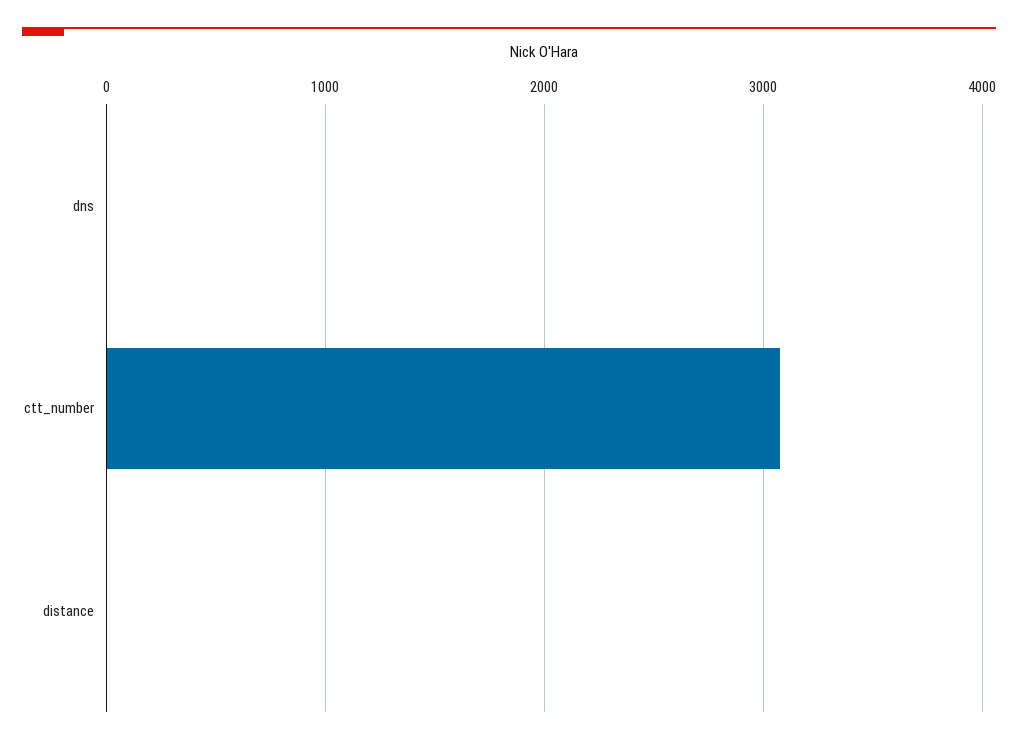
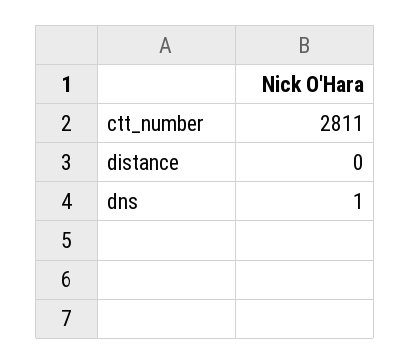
  {
    "dns": 1,
-   "ctt_number": 3100,
+   "ctt_number": 2811,
    "distance": 0
  }

